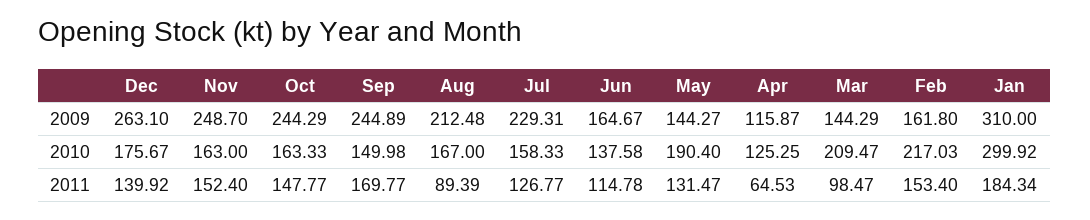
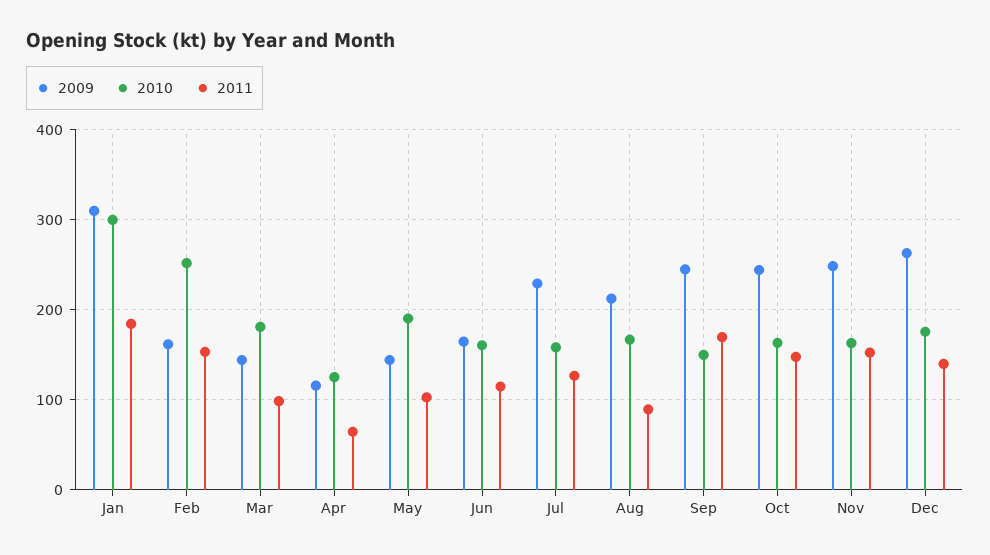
  {
    "2009": {
      "Dec": 263.1,
      "Nov": 248.7,
      "Oct": 244.29,
      "Sep": 244.89,
      "Aug": 212.48,
      "Jul": 229.31,
      "Jun": 164.67,
      "May": 144.27,
      "Apr": 115.87,
      "Mar": 144.29,
      "Feb": 161.8,
      "Jan": 310
    },
    "2010": {
      "Dec": 175.67,
      "Nov": 163,
      "Oct": 163.33,
      "Sep": 149.98,
      "Aug": 167,
      "Jul": 158.33,
-     "Jun": 137.58,
+     "Jun": 160,
      "May": 190.4,
      "Apr": 125.25,
-     "Mar": 209.47,
+     "Mar": 180,
-     "Feb": 217.03,
+     "Feb": 250,
      "Jan": 299.92
    },
    "2011": {
      "Dec": 139.92,
      "Nov": 152.4,
      "Oct": 147.77,
      "Sep": 169.77,
      "Aug": 89.39,
      "Jul": 126.77,
      "Jun": 114.78,
-     "May": 131.47,
+     "May": 100,
      "Apr": 64.53,
      "Mar": 98.47,
      "Feb": 153.4,
      "Jan": 184.34
    }
  }

